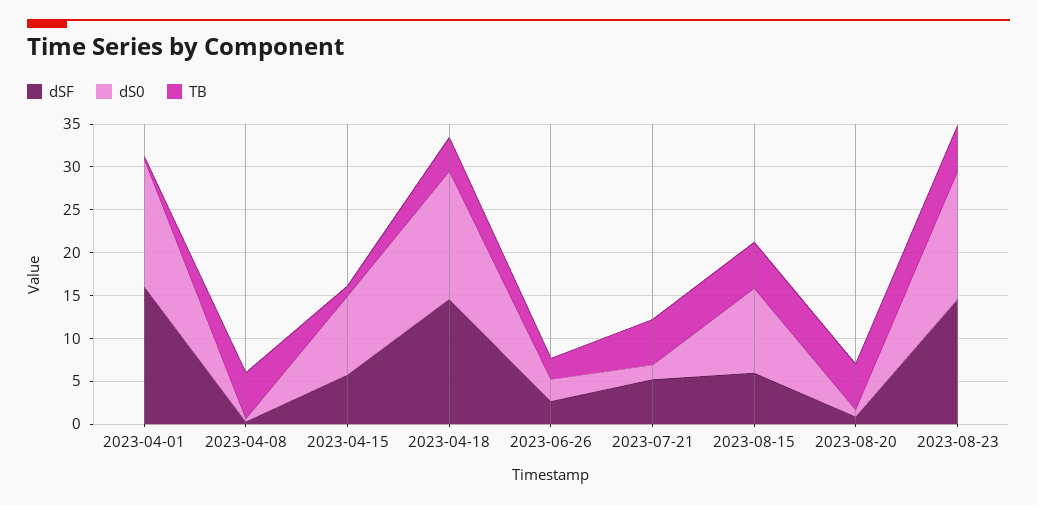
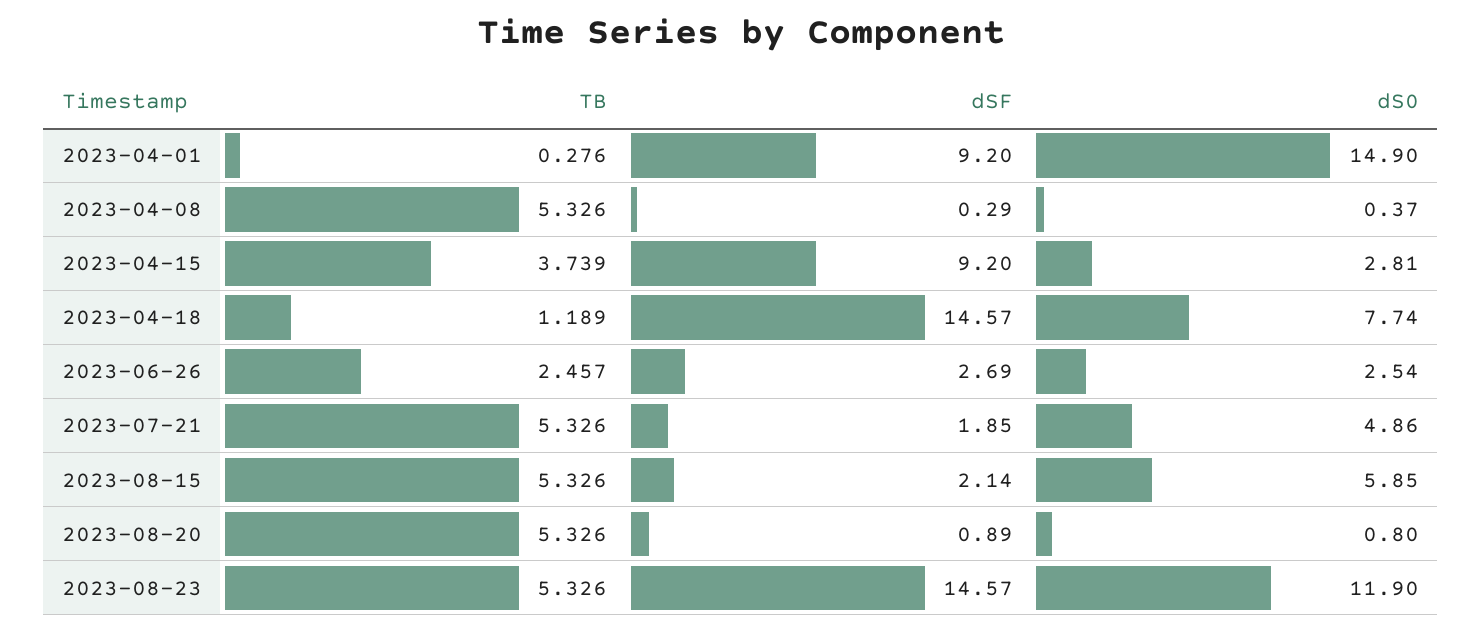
  {
    "dSF": {
-     "2023-04-01": 16,
+     "2023-04-01": 9.2,
      "2023-04-08": 0.29,
-     "2023-04-15": 6,
+     "2023-04-15": 9.2,
      "2023-04-18": 14.57,
      "2023-06-26": 2.69,
-     "2023-07-21": 5,
+     "2023-07-21": 1.85,
-     "2023-08-15": 6,
+     "2023-08-15": 2.14,
      "2023-08-20": 0.89,
      "2023-08-23": 14.57
    },
    "dS0": {
      "2023-04-01": 14.9,
      "2023-04-08": 0.37,
-     "2023-04-15": 9,
+     "2023-04-15": 2.81,
-     "2023-04-18": 15,
+     "2023-04-18": 7.74,
      "2023-06-26": 2.54,
-     "2023-07-21": 2,
+     "2023-07-21": 4.86,
-     "2023-08-15": 10,
+     "2023-08-15": 5.85,
      "2023-08-20": 0.8,
-     "2023-08-23": 15
+     "2023-08-23": 11.9
    },
    "TB": {
      "2023-04-01": 0.276,
      "2023-04-08": 5.326,
-     "2023-04-15": 1,
+     "2023-04-15": 3.739,
-     "2023-04-18": 4,
+     "2023-04-18": 1.189,
      "2023-06-26": 2.457,
      "2023-07-21": 5.326,
      "2023-08-15": 5.326,
      "2023-08-20": 5.326,
      "2023-08-23": 5.326
    }
  }

